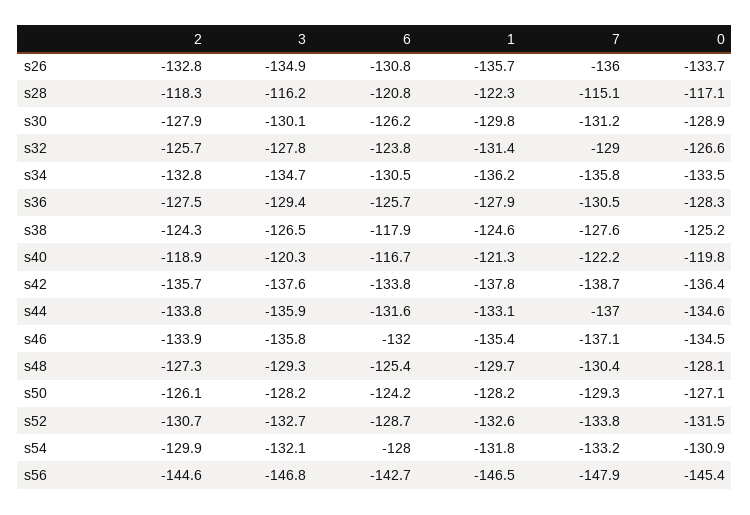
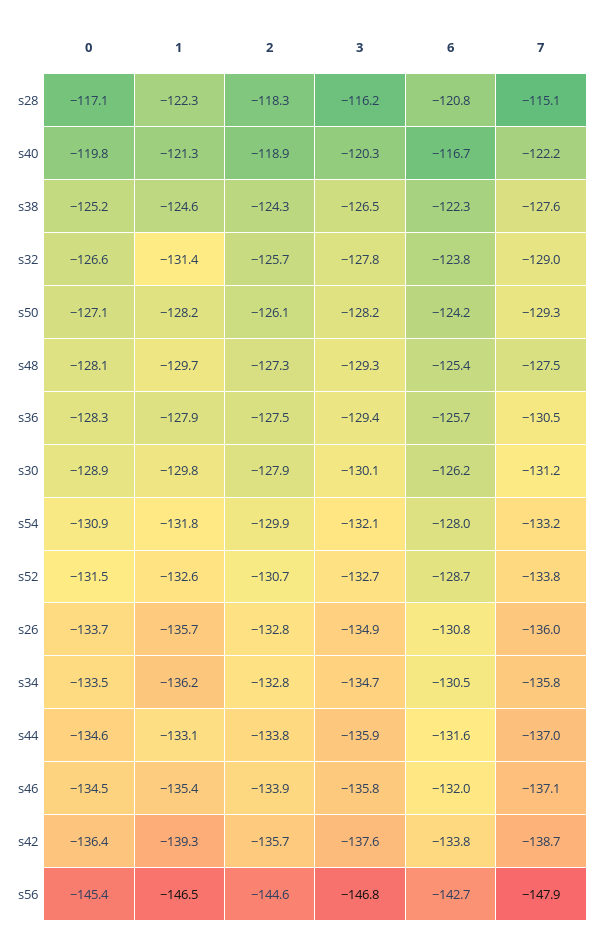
  {
    "2": {
      "s26": -132.8,
      "s28": -118.3,
      "s30": -127.9,
      "s32": -125.7,
      "s34": -132.8,
      "s36": -127.5,
      "s38": -124.3,
      "s40": -118.9,
      "s42": -135.7,
      "s44": -133.8,
      "s46": -133.9,
      "s48": -127.3,
      "s50": -126.1,
      "s52": -130.7,
      "s54": -129.9,
      "s56": -144.6
    },
    "3": {
      "s26": -134.9,
      "s28": -116.2,
      "s30": -130.1,
      "s32": -127.8,
      "s34": -134.7,
      "s36": -129.4,
      "s38": -126.5,
      "s40": -120.3,
      "s42": -137.6,
      "s44": -135.9,
      "s46": -135.8,
      "s48": -129.3,
      "s50": -128.2,
      "s52": -132.7,
      "s54": -132.1,
      "s56": -146.8
    },
    "6": {
      "s26": -130.8,
      "s28": -120.8,
      "s30": -126.2,
      "s32": -123.8,
      "s34": -130.5,
      "s36": -125.7,
-     "s38": -117.9,
+     "s38": -122.3,
      "s40": -116.7,
      "s42": -133.8,
      "s44": -131.6,
      "s46": -132,
      "s48": -125.4,
      "s50": -124.2,
      "s52": -128.7,
      "s54": -128,
      "s56": -142.7
    },
    "1": {
      "s26": -135.7,
      "s28": -122.3,
      "s30": -129.8,
      "s32": -131.4,
      "s34": -136.2,
      "s36": -127.9,
      "s38": -124.6,
      "s40": -121.3,
-     "s42": -137.8,
+     "s42": -139.3,
      "s44": -133.1,
      "s46": -135.4,
      "s48": -129.7,
      "s50": -128.2,
      "s52": -132.6,
      "s54": -131.8,
      "s56": -146.5
    },
    "7": {
      "s26": -136,
      "s28": -115.1,
      "s30": -131.2,
      "s32": -129,
      "s34": -135.8,
      "s36": -130.5,
      "s38": -127.6,
      "s40": -122.2,
      "s42": -138.7,
      "s44": -137,
      "s46": -137.1,
-     "s48": -130.4,
+     "s48": -127.5,
      "s50": -129.3,
      "s52": -133.8,
      "s54": -133.2,
      "s56": -147.9
    },
    "0": {
      "s26": -133.7,
      "s28": -117.1,
      "s30": -128.9,
      "s32": -126.6,
      "s34": -133.5,
      "s36": -128.3,
      "s38": -125.2,
      "s40": -119.8,
      "s42": -136.4,
      "s44": -134.6,
      "s46": -134.5,
      "s48": -128.1,
      "s50": -127.1,
      "s52": -131.5,
      "s54": -130.9,
      "s56": -145.4
    }
  }

